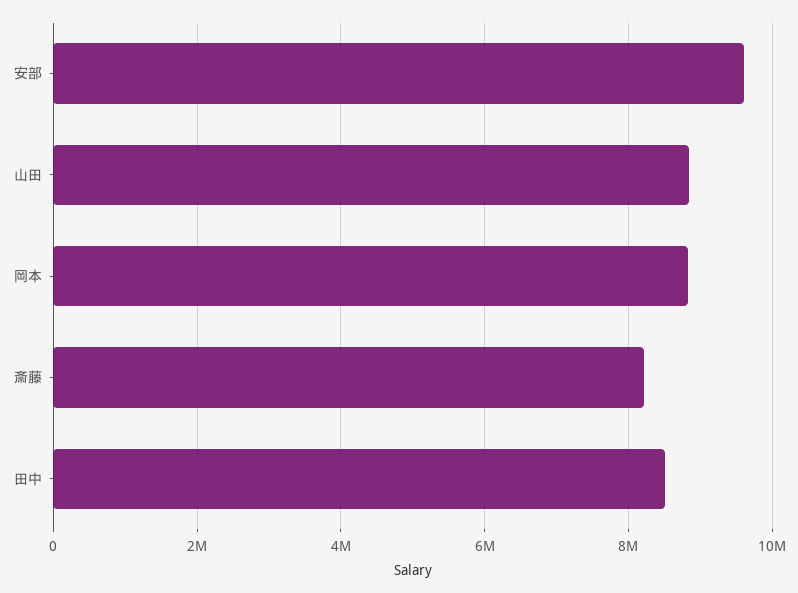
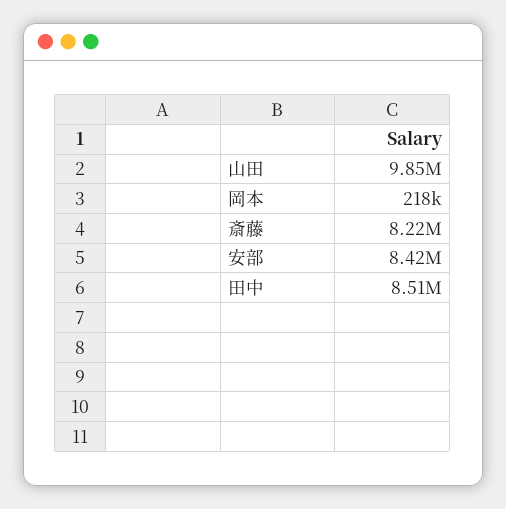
  {
-   "安部": 9600000,
+   "安部": 8420000,
-   "山田": 8800000,
+   "山田": 9850000,
-   "岡本": 8800000,
+   "岡本": 218000,
    "斎藤": 8220000,
    "田中": 8510000
  }

